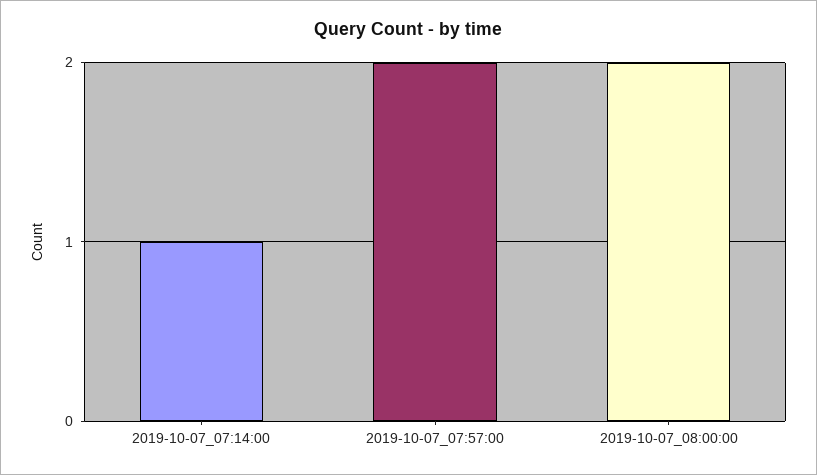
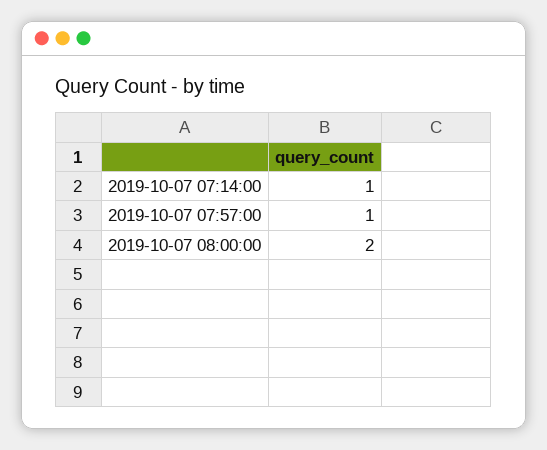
  {
    "2019-10-07_07:14:00": 1,
-   "2019-10-07_07:57:00": 2,
+   "2019-10-07_07:57:00": 1,
    "2019-10-07_08:00:00": 2
  }

